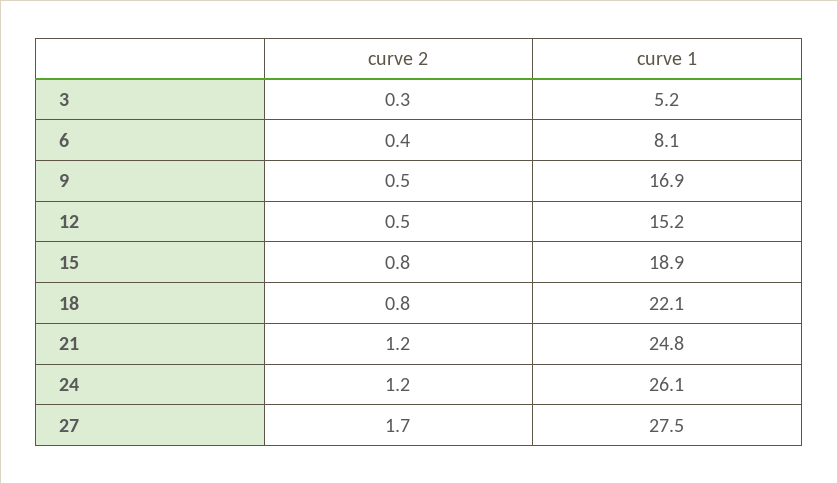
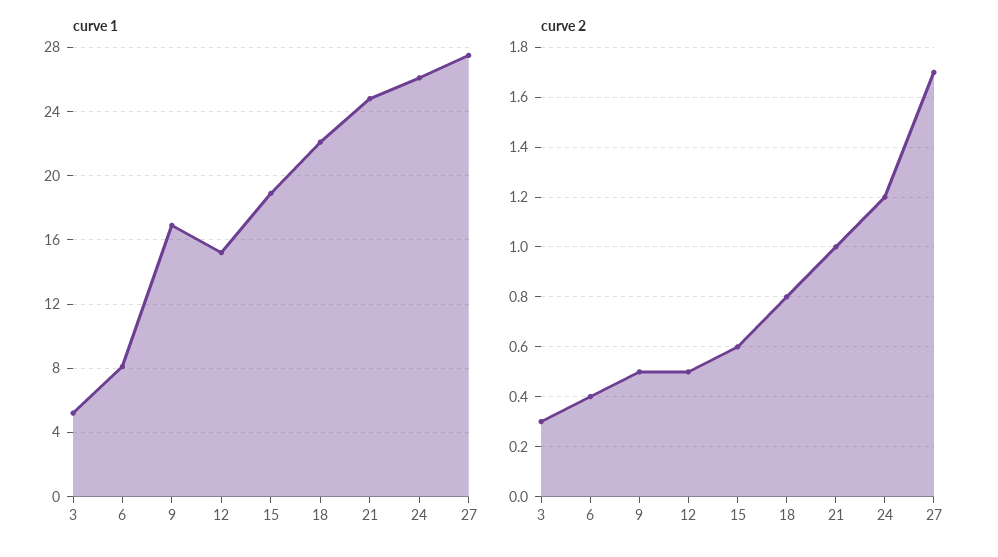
  {
    "curve 2": {
      "3": 0.3,
      "6": 0.4,
      "9": 0.5,
      "12": 0.5,
-     "15": 0.8,
+     "15": 0.6,
      "18": 0.8,
-     "21": 1.2,
+     "21": 1,
      "24": 1.2,
      "27": 1.7
    },
    "curve 1": {
      "3": 5.2,
      "6": 8.1,
      "9": 16.9,
      "12": 15.2,
      "15": 18.9,
      "18": 22.1,
      "21": 24.8,
      "24": 26.1,
      "27": 27.5
    }
  }

